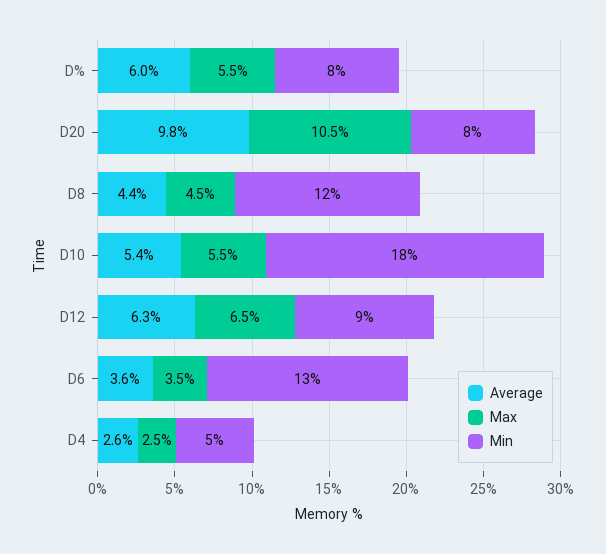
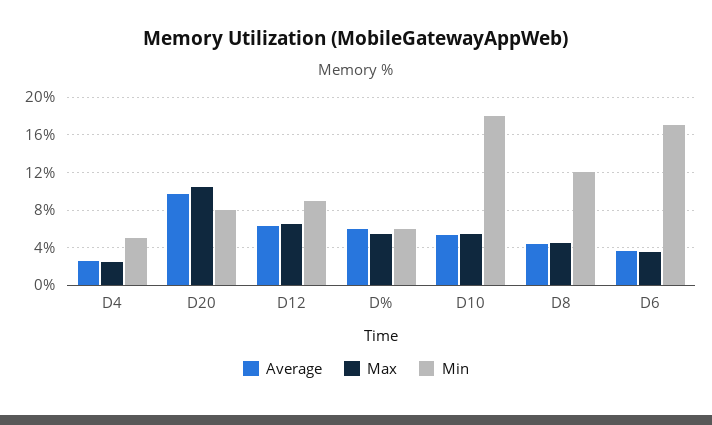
  {
    "Average": {
      "D%": 6,
      "D20": 9.8,
      "D8": 4.4,
      "D10": 5.4,
      "D12": 6.3,
      "D6": 3.6,
      "D4": 2.6
    },
    "Max": {
      "D%": 5.5,
      "D20": 10.5,
      "D8": 4.5,
      "D10": 5.5,
      "D12": 6.5,
      "D6": 3.5,
      "D4": 2.5
    },
    "Min": {
-     "D%": 8,
+     "D%": 6,
      "D20": 8,
      "D8": 12,
      "D10": 18,
      "D12": 9,
-     "D6": 13,
+     "D6": 17,
      "D4": 5
    }
  }

